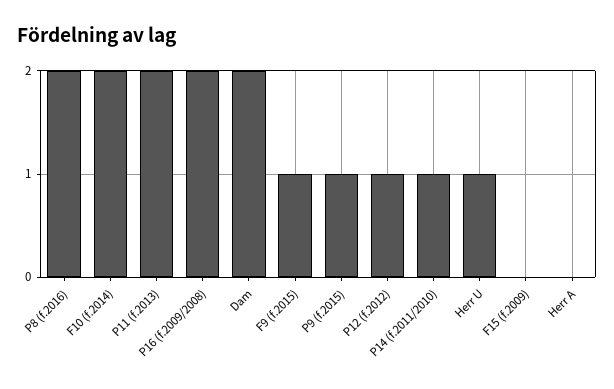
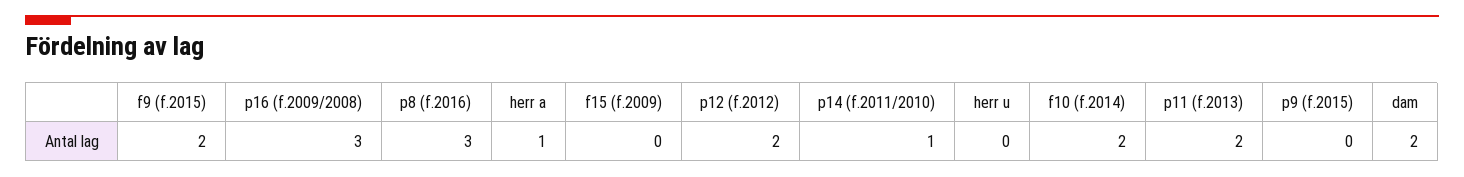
  {
-   "P8 (f.2016)": 2,
+   "P8 (f.2016)": 3,
    "F10 (f.2014)": 2,
    "P11 (f.2013)": 2,
-   "P16 (f.2009/2008)": 2,
+   "P16 (f.2009/2008)": 3,
    "Dam": 2,
-   "F9 (f.2015)": 1,
+   "F9 (f.2015)": 2,
-   "P9 (f.2015)": 1,
+   "P9 (f.2015)": 0,
-   "P12 (f.2012)": 1,
+   "P12 (f.2012)": 2,
    "P14 (f.2011/2010)": 1,
-   "Herr U": 1,
+   "Herr U": 0,
    "F15 (f.2009)": 0,
-   "Herr A": 0
+   "Herr A": 1
  }

